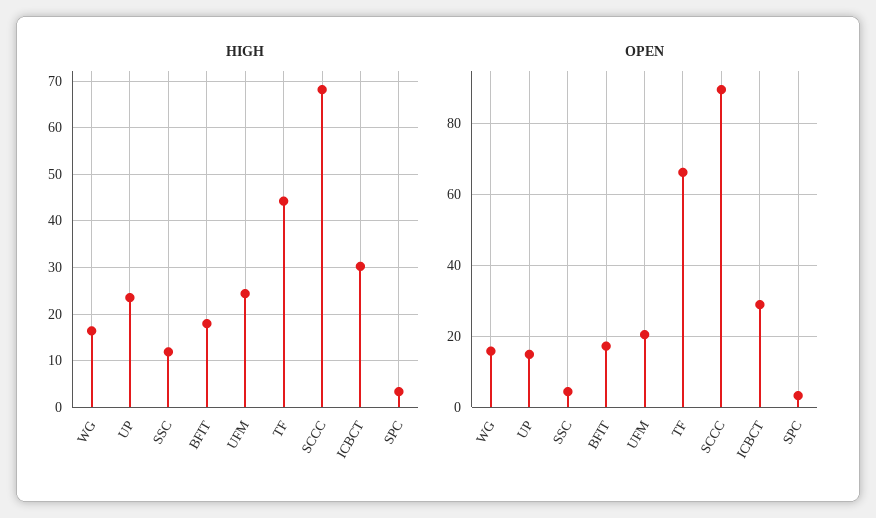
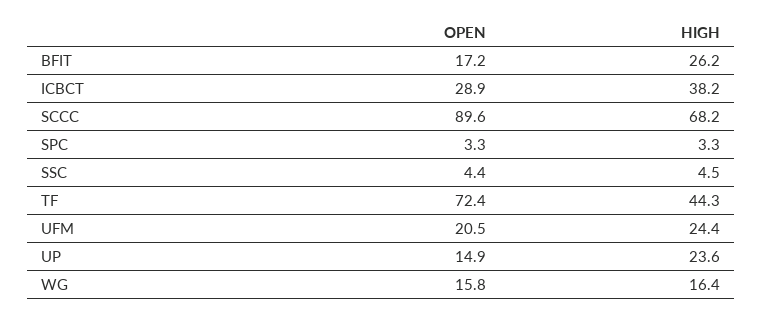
  {
    "HIGH": {
      "WG": 16.4,
      "UP": 23.6,
-     "SSC": 12,
+     "SSC": 4.5,
-     "BFIT": 18,
+     "BFIT": 26.2,
      "UFM": 24.4,
      "TF": 44.3,
      "SCCC": 68.2,
-     "ICBCT": 30,
+     "ICBCT": 38.2,
      "SPC": 3.3
    },
    "OPEN": {
      "WG": 15.8,
      "UP": 14.9,
      "SSC": 4.4,
      "BFIT": 17.2,
      "UFM": 20.5,
-     "TF": 66,
+     "TF": 72.4,
      "SCCC": 89.6,
      "ICBCT": 28.9,
      "SPC": 3.3
    }
  }

